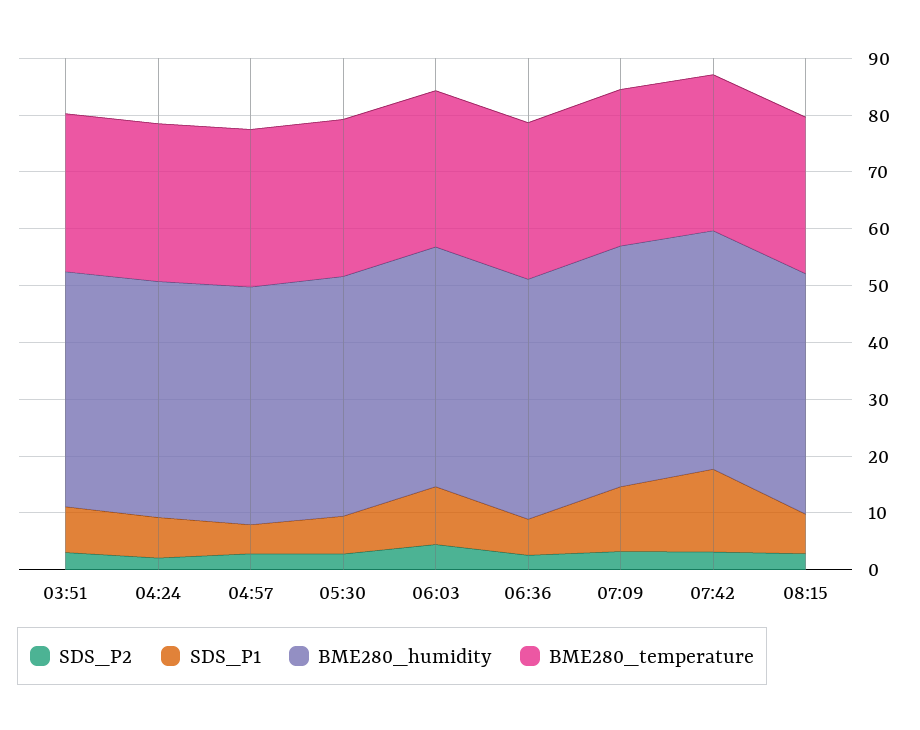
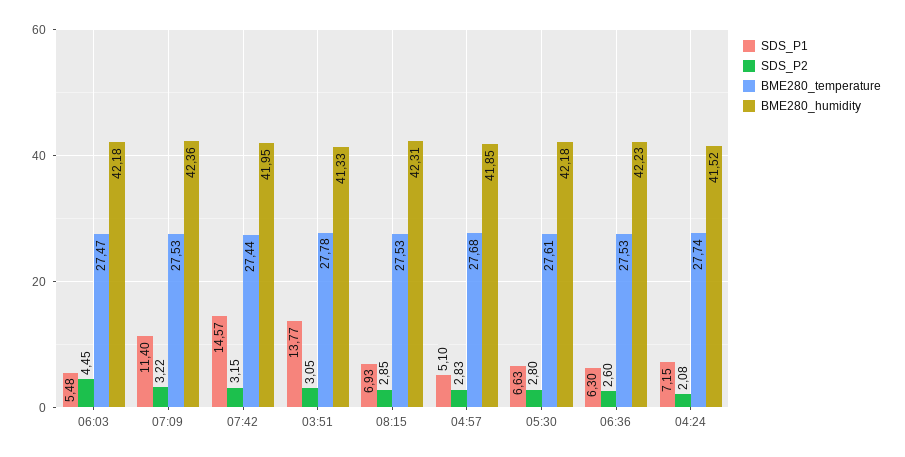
  {
    "SDS_P2": {
      "03:51": 3.05,
      "04:24": 2.08,
      "04:57": 2.83,
      "05:30": 2.8,
      "06:03": 4.45,
      "06:36": 2.6,
      "07:09": 3.22,
      "07:42": 3.15,
      "08:15": 2.85
    },
    "SDS_P1": {
-     "03:51": 8,
+     "03:51": 13.77,
      "04:24": 7.15,
      "04:57": 5.1,
      "05:30": 6.63,
-     "06:03": 10,
+     "06:03": 5.48,
      "06:36": 6.3,
      "07:09": 11.4,
      "07:42": 14.57,
      "08:15": 6.93
    },
    "BME280_humidity": {
      "03:51": 41.33,
      "04:24": 41.52,
      "04:57": 41.85,
      "05:30": 42.18,
      "06:03": 42.18,
      "06:36": 42.23,
      "07:09": 42.36,
      "07:42": 41.95,
      "08:15": 42.31
    },
    "BME280_temperature": {
      "03:51": 27.78,
      "04:24": 27.74,
      "04:57": 27.68,
      "05:30": 27.61,
      "06:03": 27.47,
      "06:36": 27.53,
      "07:09": 27.53,
      "07:42": 27.44,
      "08:15": 27.53
    }
  }

